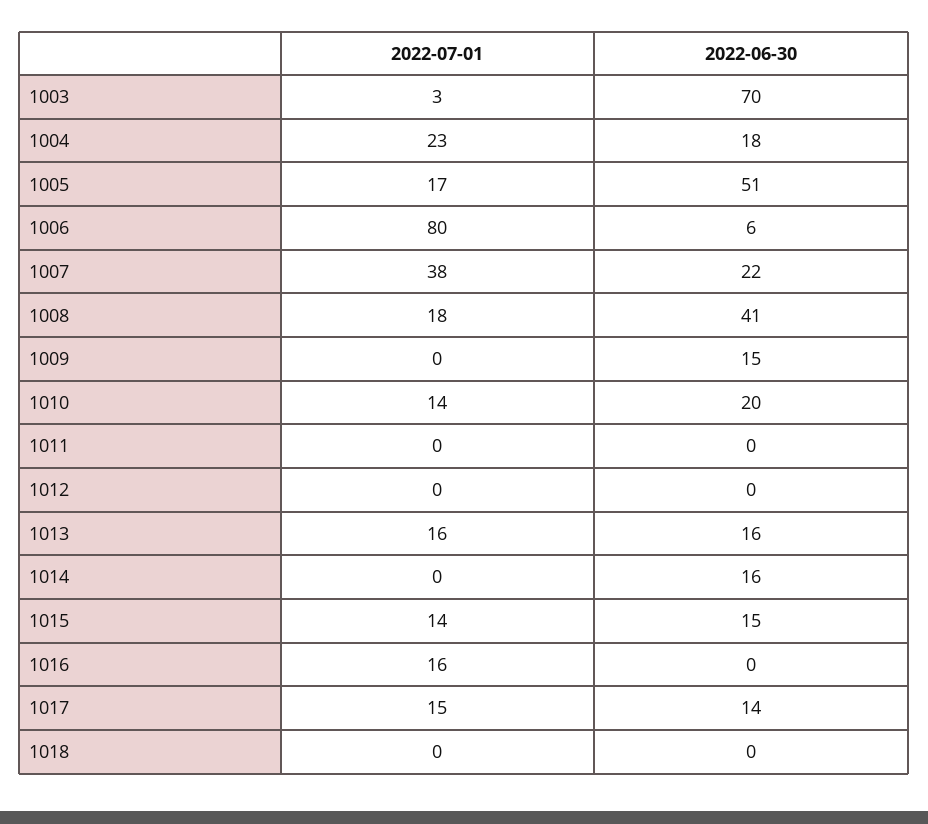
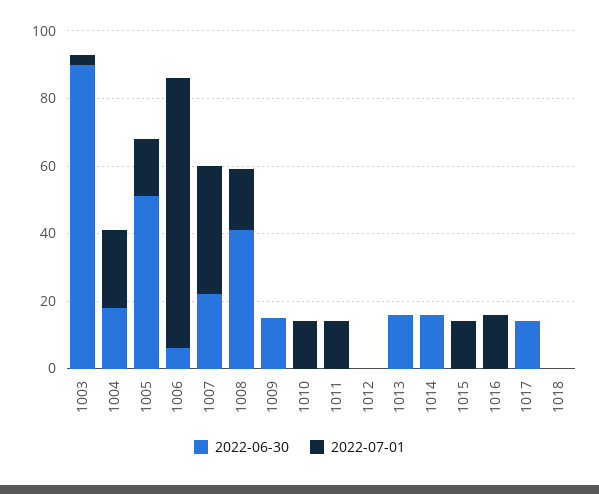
  {
    "2022-07-01": {
      "1003": 3,
      "1004": 23,
      "1005": 17,
      "1006": 80,
      "1007": 38,
      "1008": 18,
      "1009": 0,
      "1010": 14,
-     "1011": 0,
+     "1011": 15,
      "1012": 0,
-     "1013": 16,
+     "1013": 0,
      "1014": 0,
      "1015": 14,
      "1016": 16,
-     "1017": 15,
+     "1017": 0,
      "1018": 0
    },
    "2022-06-30": {
-     "1003": 70,
+     "1003": 90,
      "1004": 18,
      "1005": 51,
      "1006": 6,
      "1007": 22,
      "1008": 41,
      "1009": 15,
-     "1010": 20,
+     "1010": 0,
      "1011": 0,
      "1012": 0,
      "1013": 16,
      "1014": 16,
-     "1015": 15,
+     "1015": 0,
      "1016": 0,
      "1017": 14,
      "1018": 0
    }
  }

